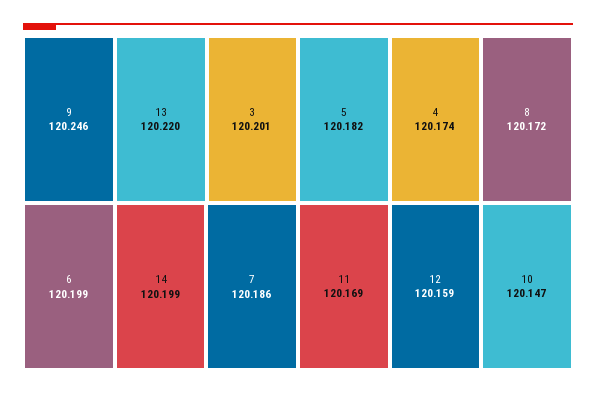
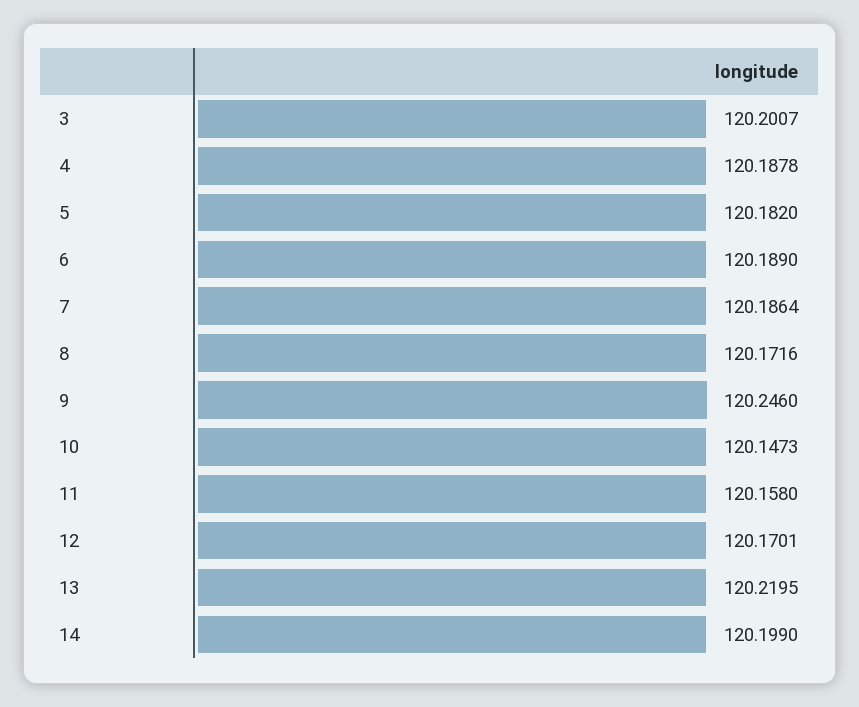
  {
    "9": 120.246,
    "13": 120.2195,
    "3": 120.2007,
-   "6": 120.199,
+   "6": 120.189,
    "14": 120.199,
    "7": 120.1864,
    "5": 120.182,
-   "4": 120.174,
+   "4": 120.1878,
    "8": 120.1716,
-   "11": 120.169,
+   "11": 120.158,
-   "12": 120.159,
+   "12": 120.1701,
    "10": 120.1473
  }

